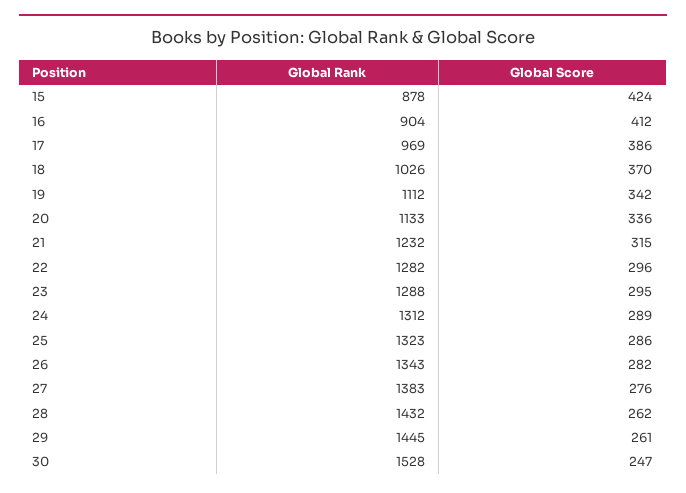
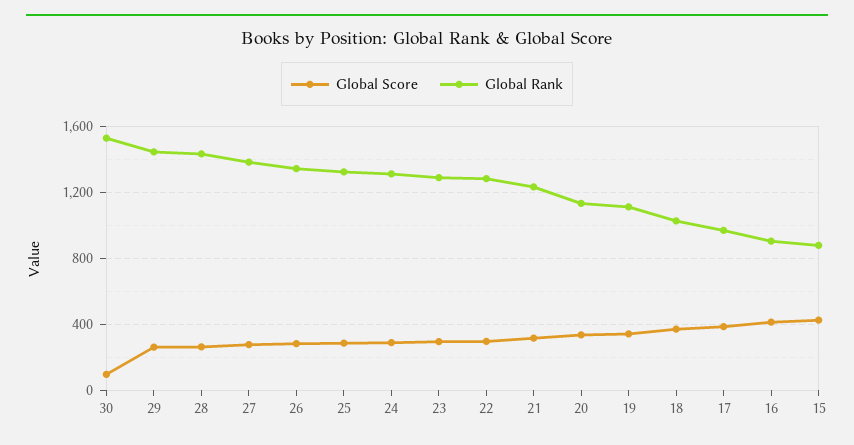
  {
    "Global Rank": {
      "15": 878,
      "16": 904,
      "17": 969,
      "18": 1026,
      "19": 1112,
      "20": 1133,
      "21": 1232,
      "22": 1282,
      "23": 1288,
      "24": 1312,
      "25": 1323,
      "26": 1343,
      "27": 1383,
      "28": 1432,
      "29": 1445,
      "30": 1528
    },
    "Global Score": {
      "15": 424,
      "16": 412,
      "17": 386,
      "18": 370,
      "19": 342,
      "20": 336,
      "21": 315,
      "22": 296,
      "23": 295,
      "24": 289,
      "25": 286,
      "26": 282,
      "27": 276,
      "28": 262,
      "29": 261,
-     "30": 247
+     "30": 100
    }
  }

